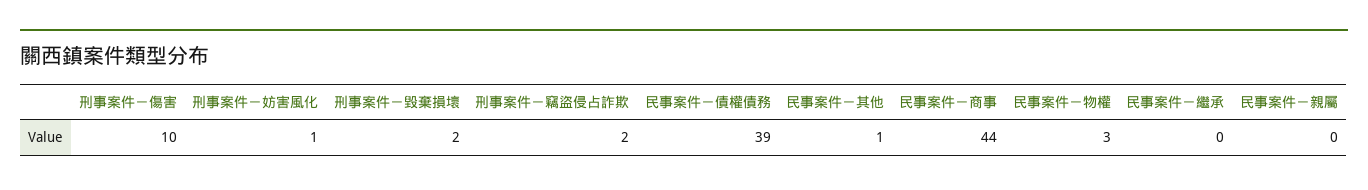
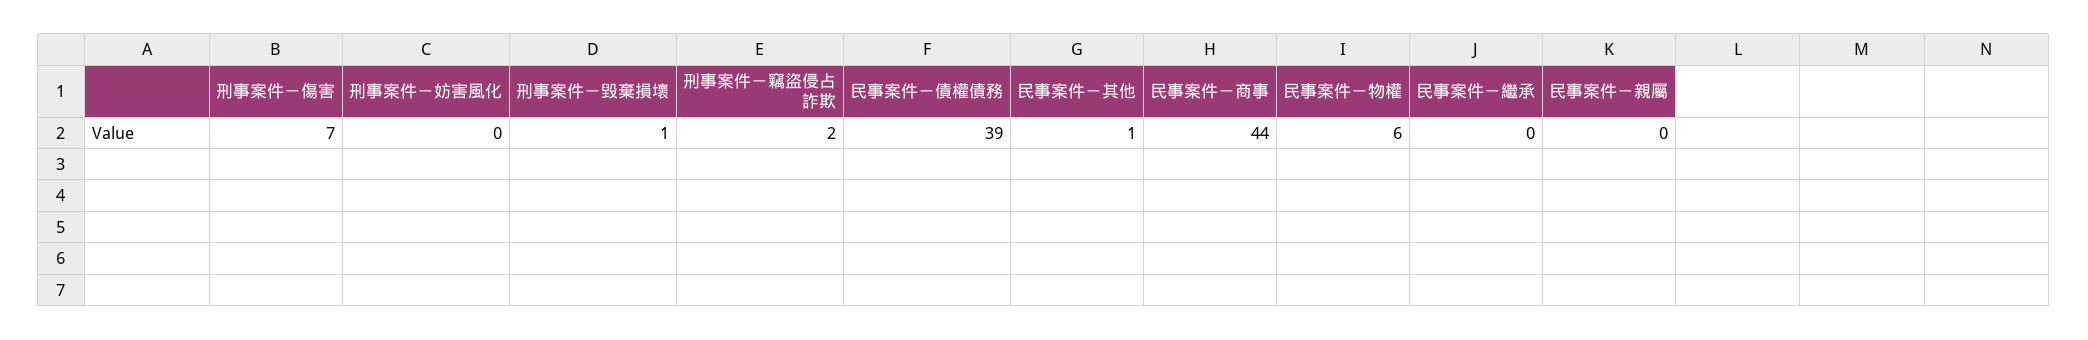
  {
-   "刑事案件－傷害": 10,
+   "刑事案件－傷害": 7,
-   "刑事案件－妨害風化": 1,
+   "刑事案件－妨害風化": 0,
-   "刑事案件－毀棄損壞": 2,
+   "刑事案件－毀棄損壞": 1,
    "刑事案件－竊盜侵占詐欺": 2,
    "民事案件－債權債務": 39,
    "民事案件－其他": 1,
    "民事案件－商事": 44,
-   "民事案件－物權": 3,
+   "民事案件－物權": 6,
    "民事案件－繼承": 0,
    "民事案件－親屬": 0
  }

